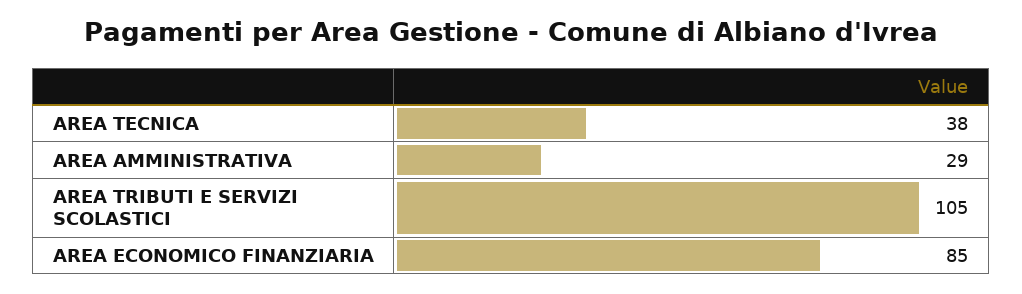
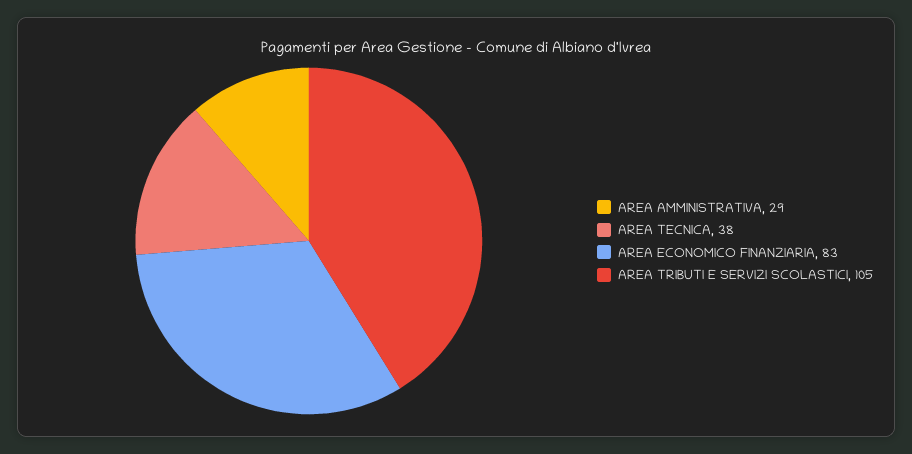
  {
    "AREA TECNICA": 38,
    "AREA AMMINISTRATIVA": 29,
    "AREA TRIBUTI E SERVIZI SCOLASTICI": 105,
-   "AREA ECONOMICO FINANZIARIA": 85
+   "AREA ECONOMICO FINANZIARIA": 83
  }

